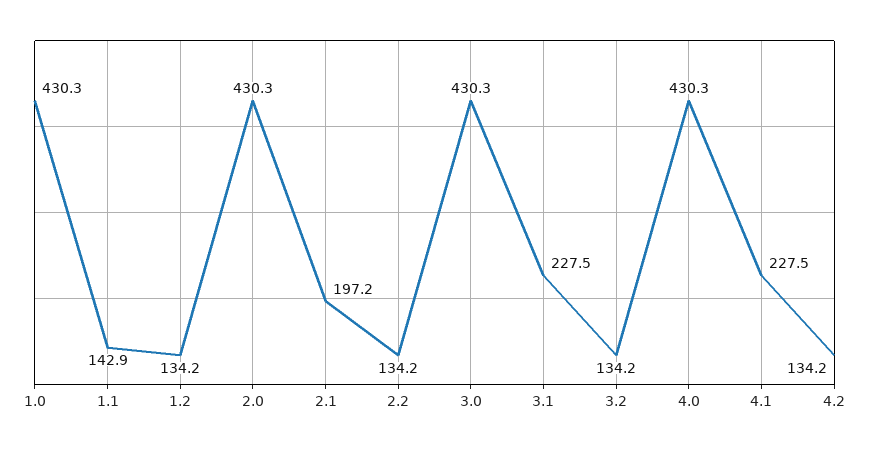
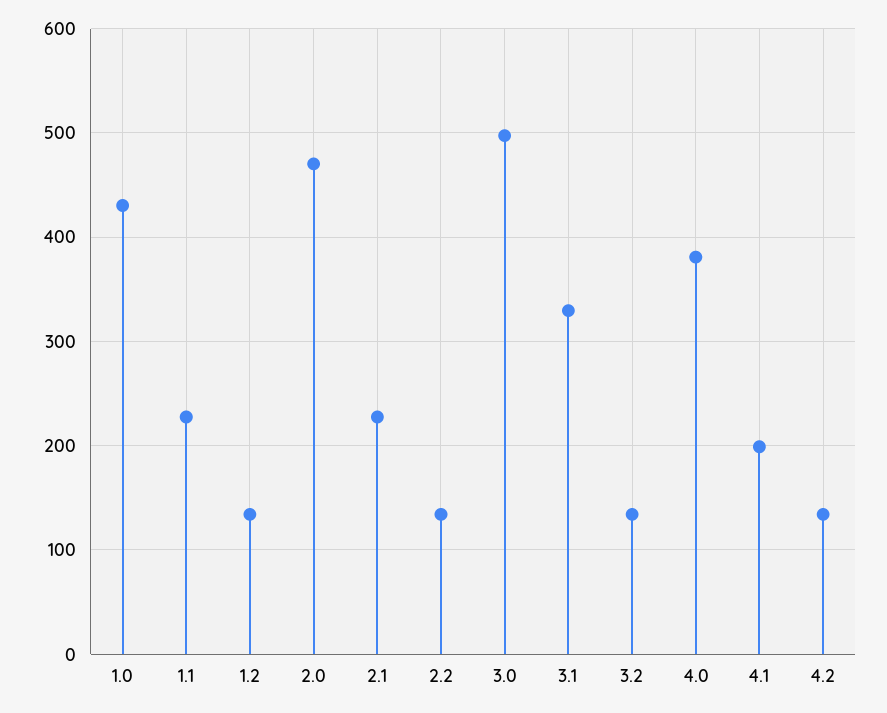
  {
    "1.0": 430.3,
-   "1.1": 142.9,
+   "1.1": 230,
    "1.2": 134.2,
-   "2.0": 430.3,
+   "2.0": 470,
-   "2.1": 197.2,
+   "2.1": 230,
    "2.2": 134.2,
-   "3.0": 430.3,
+   "3.0": 500,
-   "3.1": 227.5,
+   "3.1": 330,
    "3.2": 134.2,
-   "4.0": 430.3,
+   "4.0": 380,
-   "4.1": 227.5,
+   "4.1": 200,
    "4.2": 134.2
  }

